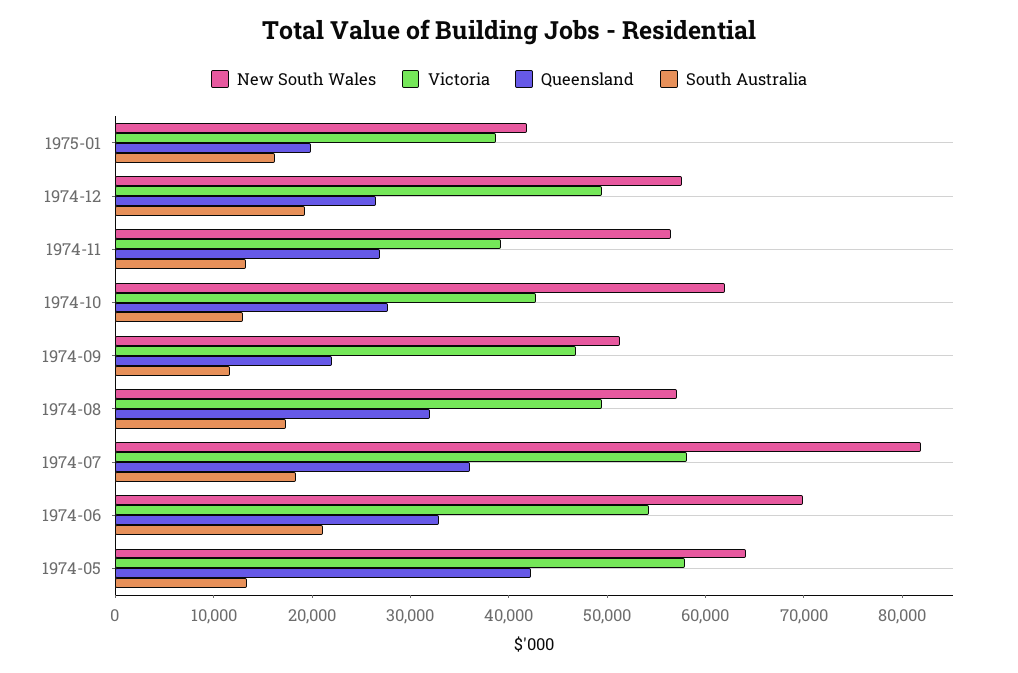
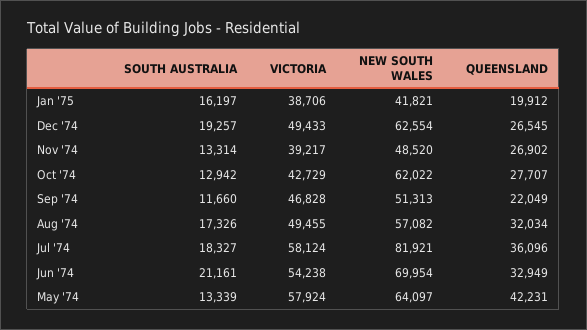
  {
    "New South Wales": {
      "1975-01": 41821,
-     "1974-12": 58000,
+     "1974-12": 62554,
-     "1974-11": 56000,
+     "1974-11": 48520,
      "1974-10": 62022,
      "1974-09": 51313,
      "1974-08": 57082,
      "1974-07": 81921,
      "1974-06": 69954,
      "1974-05": 64097
    },
    "Victoria": {
      "1975-01": 38706,
      "1974-12": 49433,
      "1974-11": 39217,
      "1974-10": 42729,
      "1974-09": 46828,
      "1974-08": 49455,
      "1974-07": 58124,
      "1974-06": 54238,
      "1974-05": 57924
    },
    "Queensland": {
      "1975-01": 19912,
      "1974-12": 26545,
      "1974-11": 26902,
      "1974-10": 27707,
      "1974-09": 22049,
      "1974-08": 32034,
      "1974-07": 36096,
      "1974-06": 32949,
      "1974-05": 42231
    },
    "South Australia": {
      "1975-01": 16197,
      "1974-12": 19257,
      "1974-11": 13314,
      "1974-10": 12942,
      "1974-09": 11660,
      "1974-08": 17326,
      "1974-07": 18327,
      "1974-06": 21161,
      "1974-05": 13339
    }
  }

